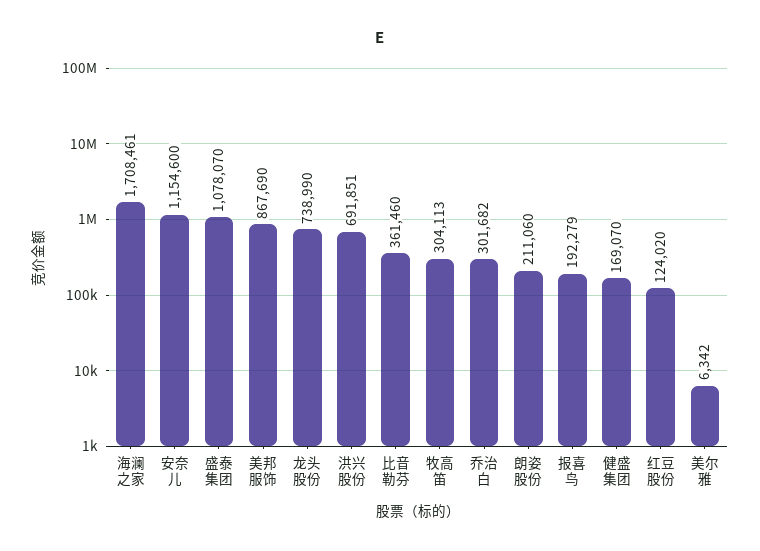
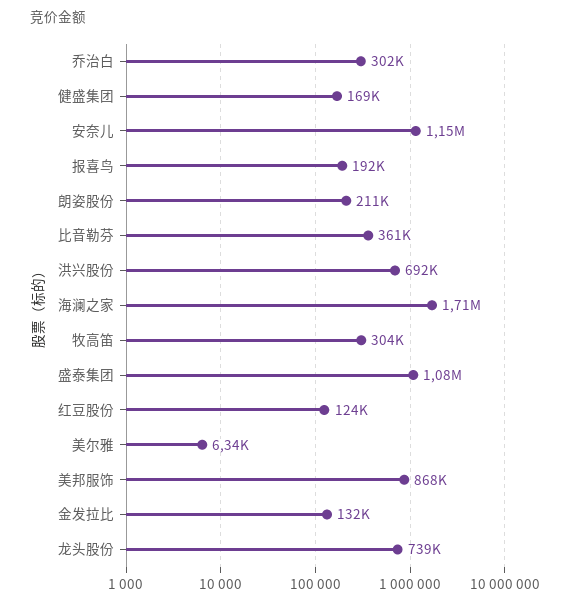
  {
    "海澜之家": 1708461,
    "安奈儿": 1154600,
    "盛泰集团": 1078070,
    "美邦服饰": 867690,
    "龙头股份": 738990,
    "洪兴股份": 691851,
    "比音勒芬": 361460,
    "牧高笛": 304113,
    "乔治白": 301682,
    "朗姿股份": 211060,
    "报喜鸟": 192279,
    "健盛集团": 169070,
    "红豆股份": 124020,
-   "美尔雅": 6342
+   "美尔雅": 6342,
+   "金发拉比": 132000
  }

